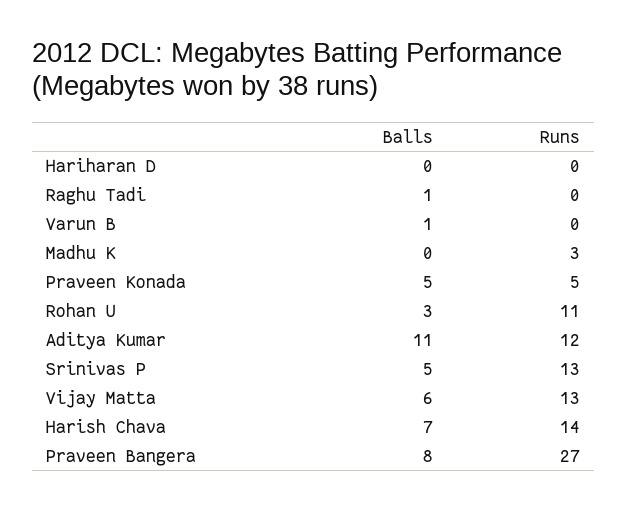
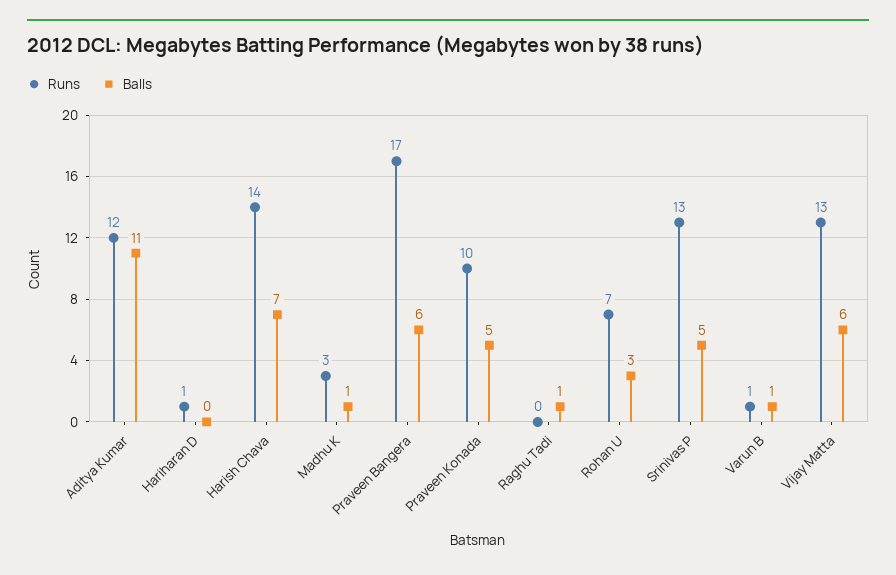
  {
    "Balls": {
      "Hariharan D": 0,
      "Raghu Tadi": 1,
      "Varun B": 1,
-     "Madhu K": 0,
+     "Madhu K": 1,
      "Praveen Konada": 5,
      "Rohan U": 3,
      "Aditya Kumar": 11,
      "Srinivas P": 5,
      "Vijay Matta": 6,
      "Harish Chava": 7,
-     "Praveen Bangera": 8
+     "Praveen Bangera": 6
    },
    "Runs": {
-     "Hariharan D": 0,
+     "Hariharan D": 1,
      "Raghu Tadi": 0,
-     "Varun B": 0,
+     "Varun B": 1,
      "Madhu K": 3,
-     "Praveen Konada": 5,
+     "Praveen Konada": 10,
-     "Rohan U": 11,
+     "Rohan U": 7,
      "Aditya Kumar": 12,
      "Srinivas P": 13,
      "Vijay Matta": 13,
      "Harish Chava": 14,
-     "Praveen Bangera": 27
+     "Praveen Bangera": 17
    }
  }

